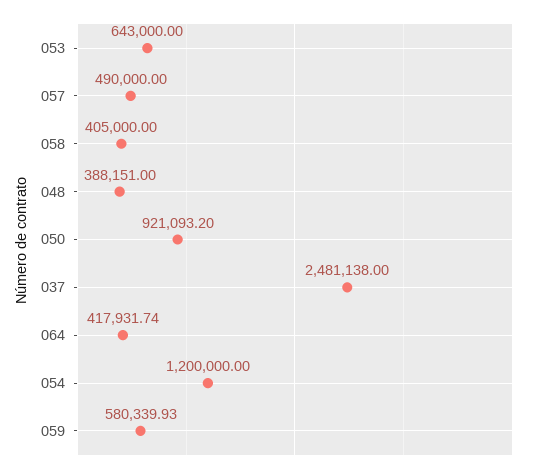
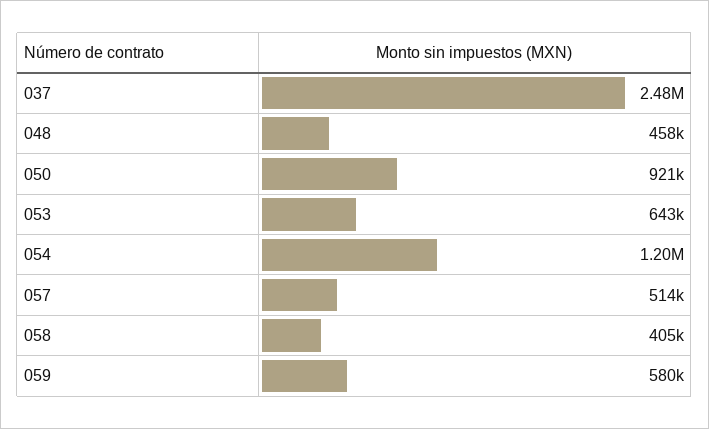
  {
    "053": 643000,
-   "057": 490000,
+   "057": 514000,
    "058": 405000,
-   "048": 388151,
+   "048": 458000,
    "050": 921093.2,
    "037": 2481138,
-   "064": 417931.74,
    "054": 1200000,
    "059": 580339.93
  }

